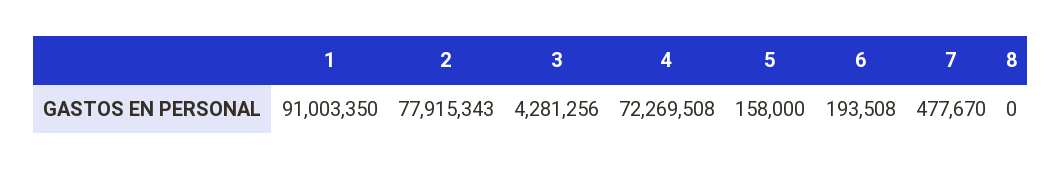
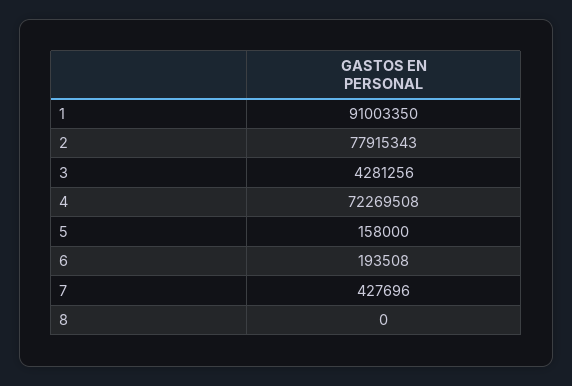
  {
    "1": 91003350,
    "2": 77915343,
    "3": 4281256,
    "4": 72269508,
    "5": 158000,
    "6": 193508,
-   "7": 477670,
+   "7": 427696,
    "8": 0
  }

